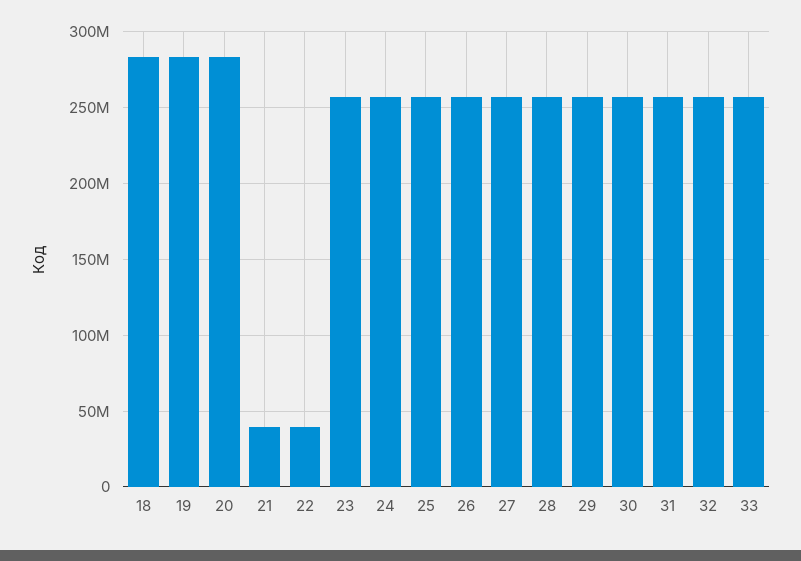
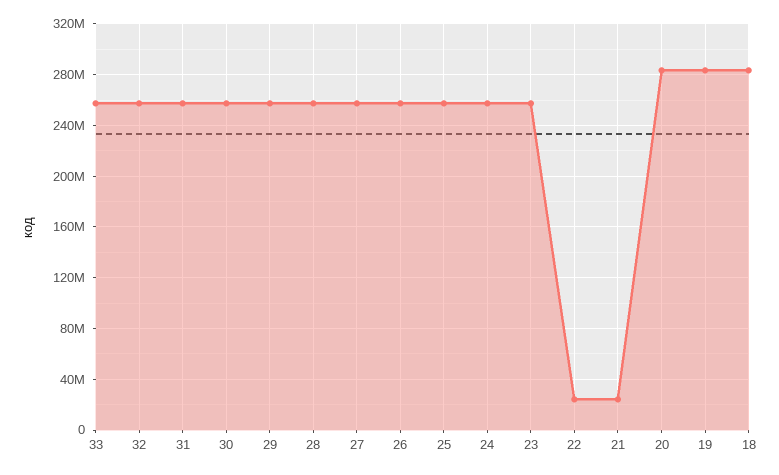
  {
    "18": 285000000,
    "19": 285000000,
    "20": 285000000,
-   "21": 40000000,
+   "21": 25000000,
-   "22": 40000000,
+   "22": 25000000,
    "23": 255000000,
    "24": 255000000,
    "25": 255000000,
    "26": 255000000,
    "27": 255000000,
    "28": 255000000,
    "29": 255000000,
    "30": 255000000,
    "31": 255000000,
    "32": 255000000,
    "33": 255000000
  }

